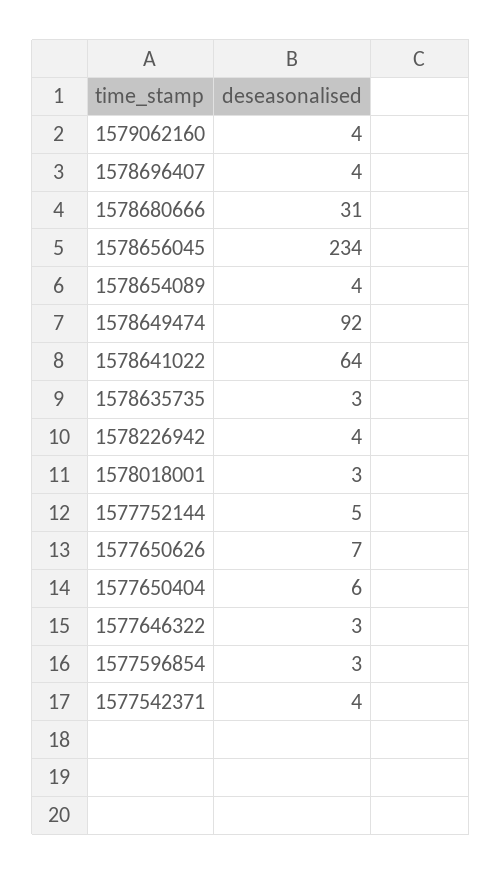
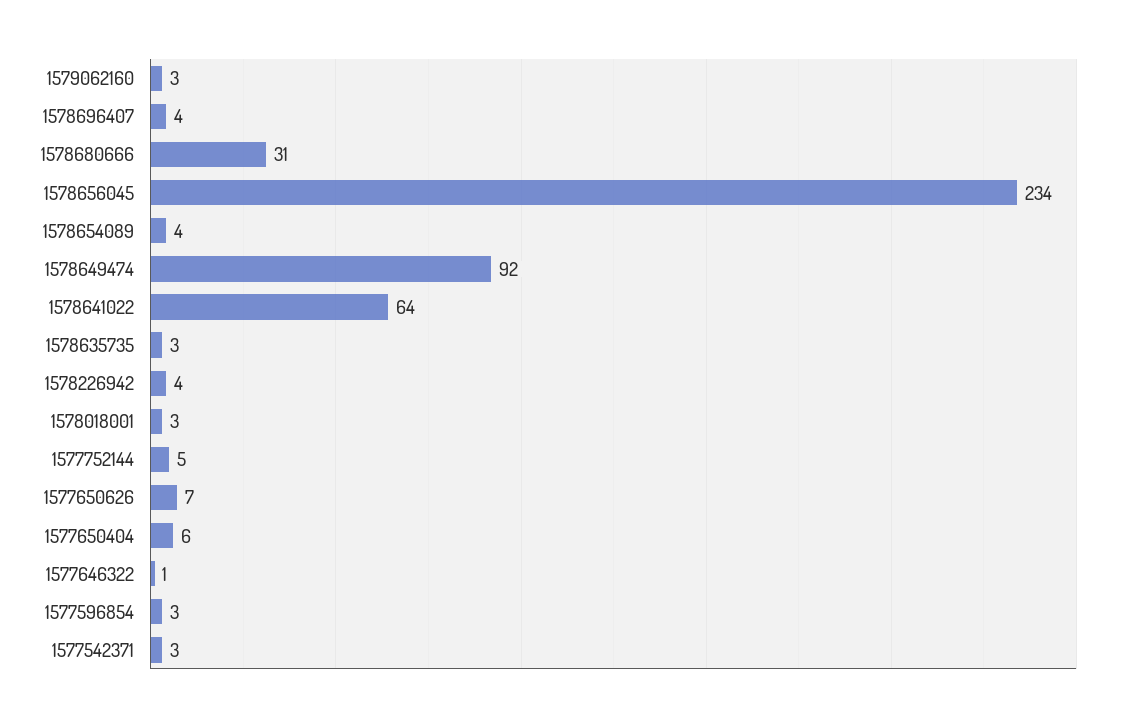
  {
-   "1579062160": 4,
+   "1579062160": 3,
    "1578696407": 4,
    "1578680666": 31,
    "1578656045": 234,
    "1578654089": 4,
    "1578649474": 92,
    "1578641022": 64,
    "1578635735": 3,
    "1578226942": 4,
    "1578018001": 3,
    "1577752144": 5,
    "1577650626": 7,
    "1577650404": 6,
-   "1577646322": 3,
+   "1577646322": 1,
    "1577596854": 3,
-   "1577542371": 4
+   "1577542371": 3
  }

